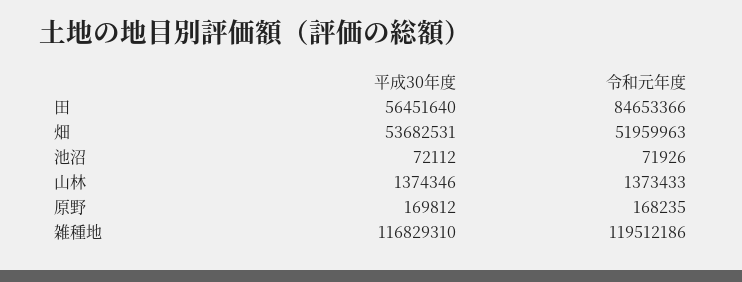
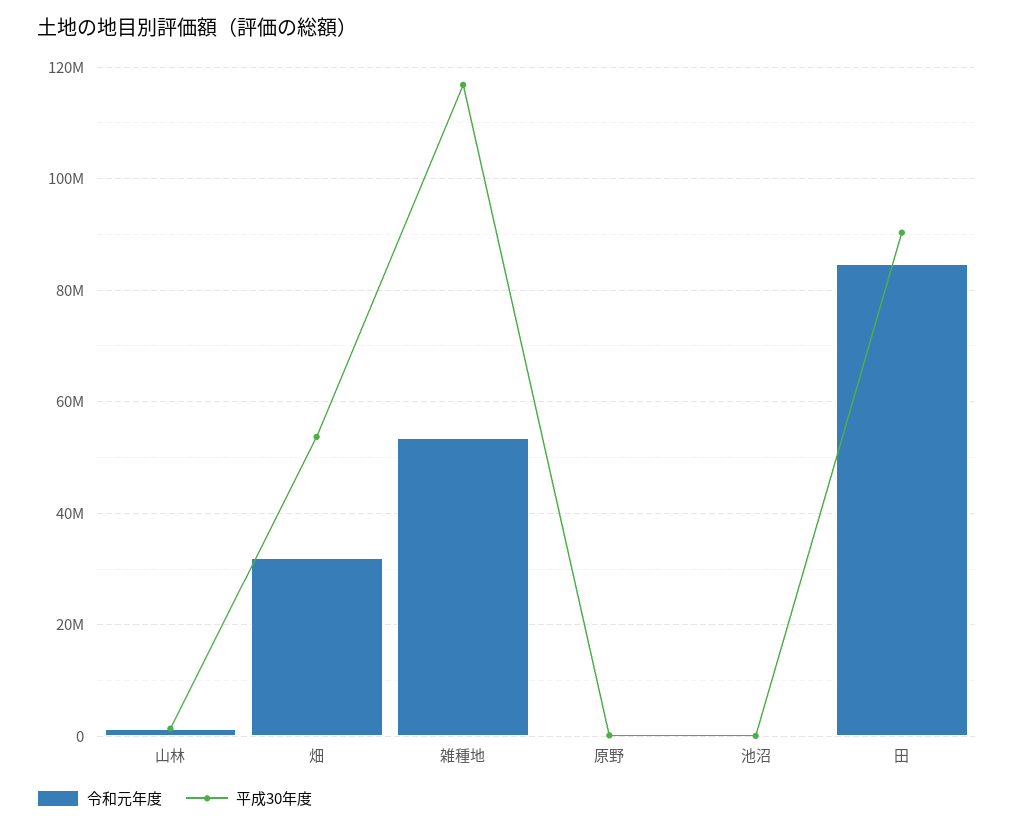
  {
    "平成30年度": {
-     "田": 56451640,
+     "田": 90000000,
      "畑": 53682531,
      "池沼": 72112,
      "山林": 1374346,
      "原野": 169812,
      "雑種地": 116829310
    },
    "令和元年度": {
      "田": 84653366,
-     "畑": 51959963,
+     "畑": 32000000,
      "池沼": 71926,
      "山林": 1373433,
      "原野": 168235,
-     "雑種地": 119512186
+     "雑種地": 54000000
    }
  }

